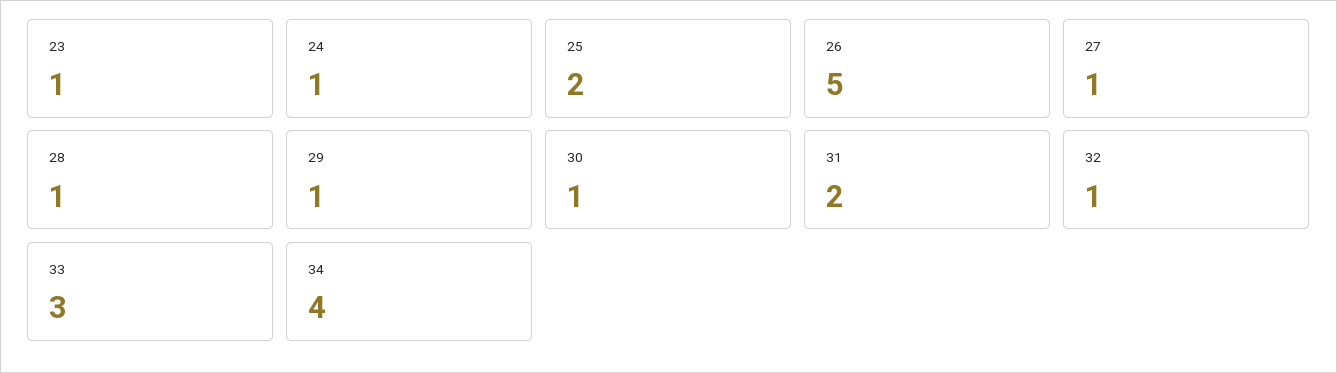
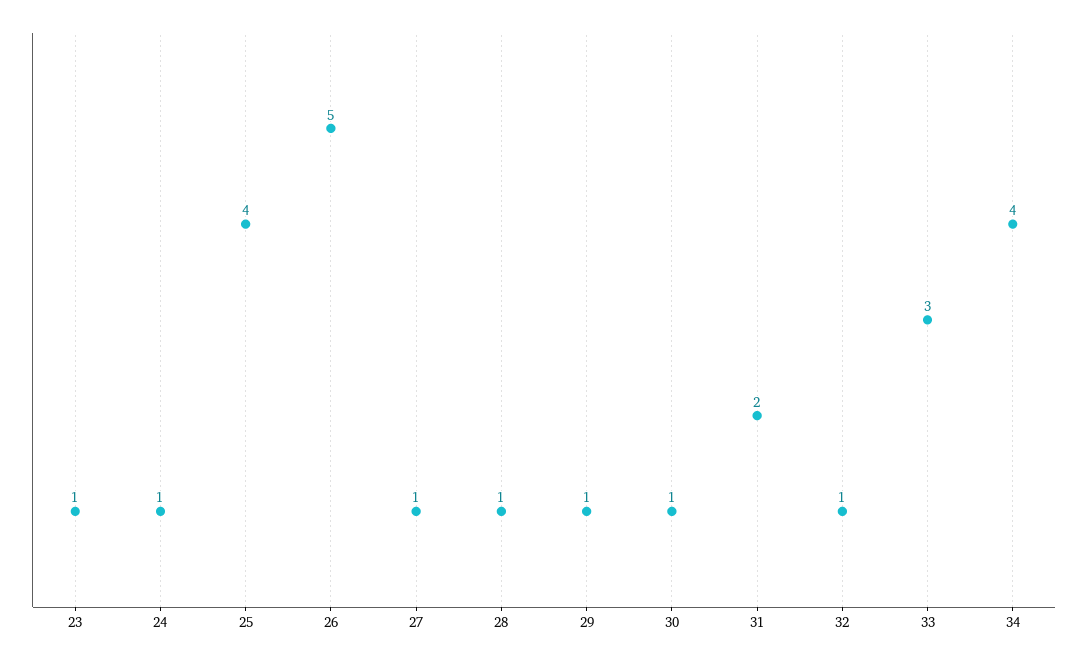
  {
    "23": 1,
    "24": 1,
-   "25": 2,
+   "25": 4,
    "26": 5,
    "27": 1,
    "28": 1,
    "29": 1,
    "30": 1,
    "31": 2,
    "32": 1,
    "33": 3,
    "34": 4
  }

